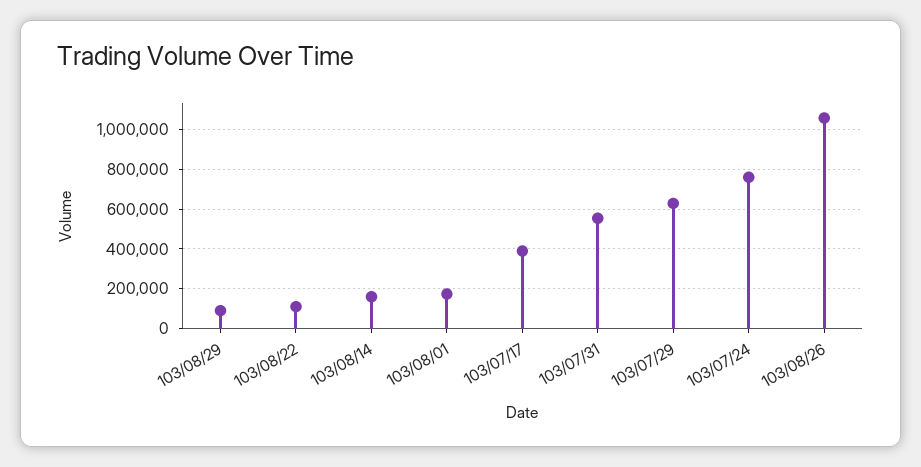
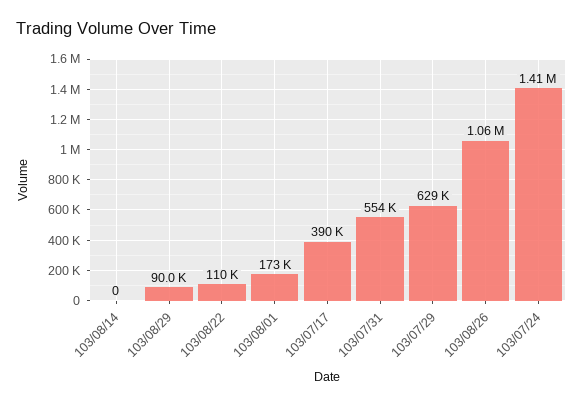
  {
    "103/08/29": 90000,
    "103/08/22": 110000,
-   "103/08/14": 150000,
+   "103/08/14": 0,
    "103/08/01": 173000,
    "103/07/17": 390000,
    "103/07/31": 554000,
    "103/07/29": 629000,
-   "103/07/24": 750000,
+   "103/07/24": 1410000,
    "103/08/26": 1060000
  }

